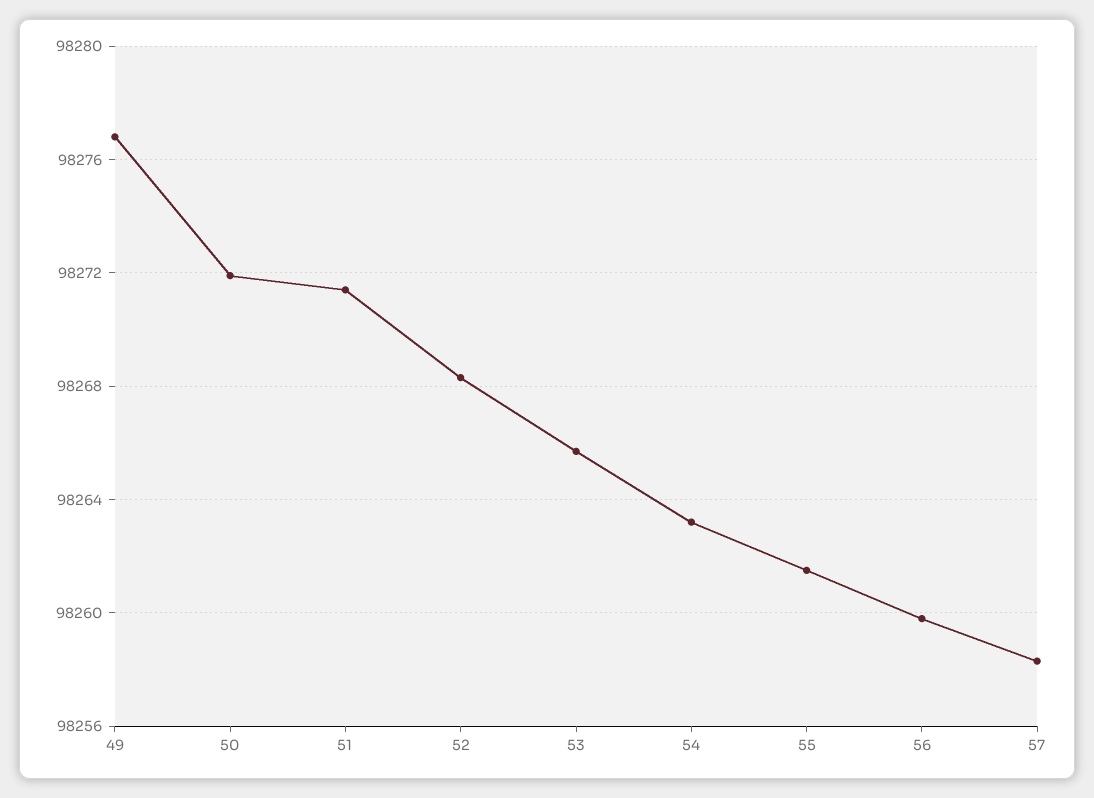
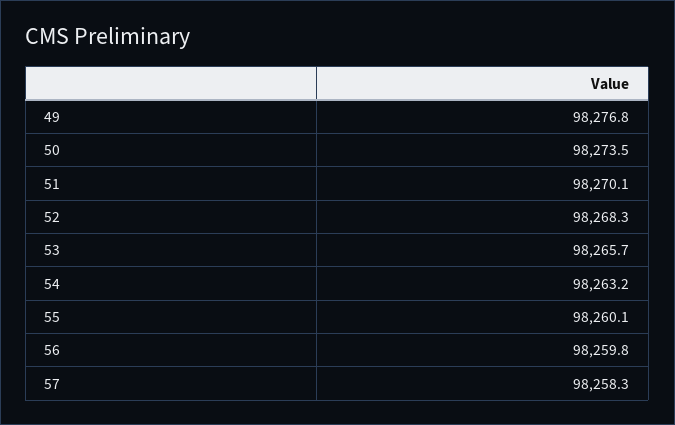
  {
    "49": 98276.8,
-   "50": 98272,
+   "50": 98273.5,
-   "51": 98271.5,
+   "51": 98270.1,
    "52": 98268.3,
    "53": 98265.7,
    "54": 98263.2,
-   "55": 98261.5,
+   "55": 98260.1,
    "56": 98259.8,
    "57": 98258.3
  }

